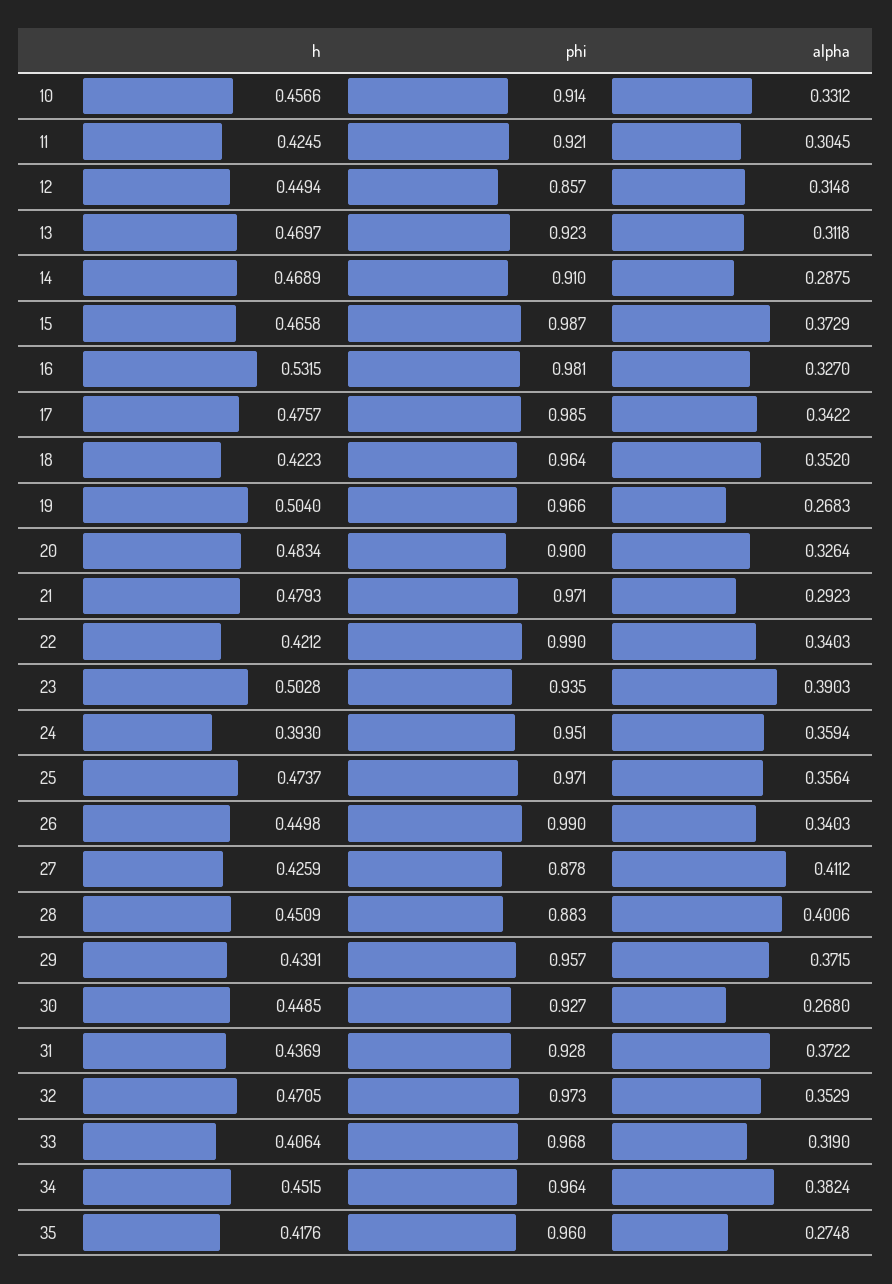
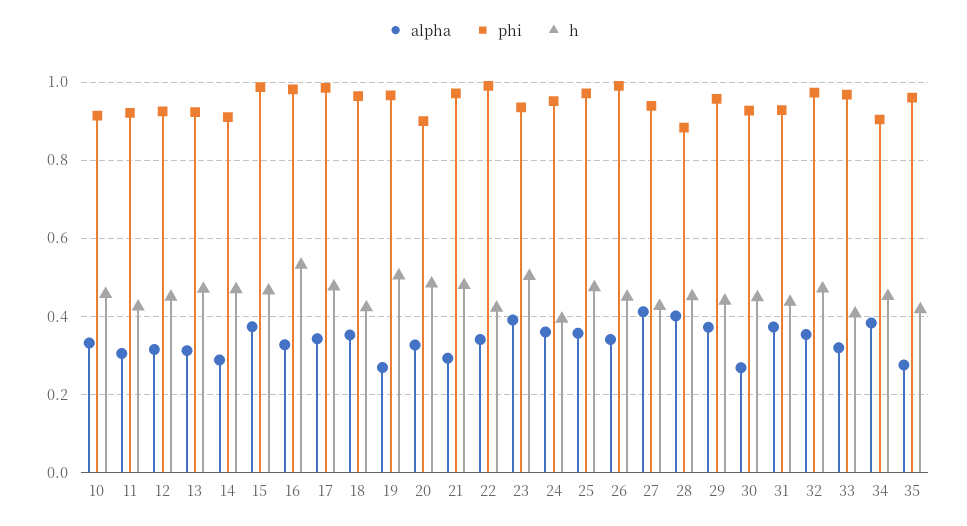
  {
    "h": {
      "10": 0.4566,
      "11": 0.4245,
      "12": 0.4494,
      "13": 0.4697,
      "14": 0.4689,
      "15": 0.4658,
      "16": 0.5315,
      "17": 0.4757,
      "18": 0.4223,
      "19": 0.504,
      "20": 0.4834,
      "21": 0.4793,
      "22": 0.4212,
      "23": 0.5028,
      "24": 0.393,
      "25": 0.4737,
      "26": 0.4498,
      "27": 0.4259,
      "28": 0.4509,
      "29": 0.4391,
      "30": 0.4485,
      "31": 0.4369,
      "32": 0.4705,
      "33": 0.4064,
      "34": 0.4515,
      "35": 0.4176
    },
    "phi": {
      "10": 0.914,
      "11": 0.921,
-     "12": 0.857,
+     "12": 0.92,
      "13": 0.923,
      "14": 0.91,
      "15": 0.987,
      "16": 0.981,
      "17": 0.985,
      "18": 0.964,
      "19": 0.966,
      "20": 0.9,
      "21": 0.971,
      "22": 0.99,
      "23": 0.935,
      "24": 0.951,
      "25": 0.971,
      "26": 0.99,
-     "27": 0.878,
+     "27": 0.94,
      "28": 0.883,
      "29": 0.957,
      "30": 0.927,
      "31": 0.928,
      "32": 0.973,
      "33": 0.968,
-     "34": 0.964,
+     "34": 0.9,
      "35": 0.96
    },
    "alpha": {
      "10": 0.3312,
      "11": 0.3045,
      "12": 0.3148,
      "13": 0.3118,
      "14": 0.2875,
      "15": 0.3729,
      "16": 0.327,
      "17": 0.3422,
      "18": 0.352,
      "19": 0.2683,
      "20": 0.3264,
      "21": 0.2923,
      "22": 0.3403,
      "23": 0.3903,
      "24": 0.3594,
      "25": 0.3564,
      "26": 0.3403,
      "27": 0.4112,
      "28": 0.4006,
      "29": 0.3715,
      "30": 0.268,
      "31": 0.3722,
      "32": 0.3529,
      "33": 0.319,
      "34": 0.3824,
      "35": 0.2748
    }
  }

